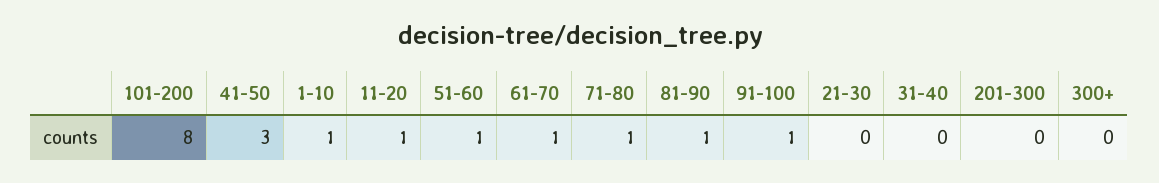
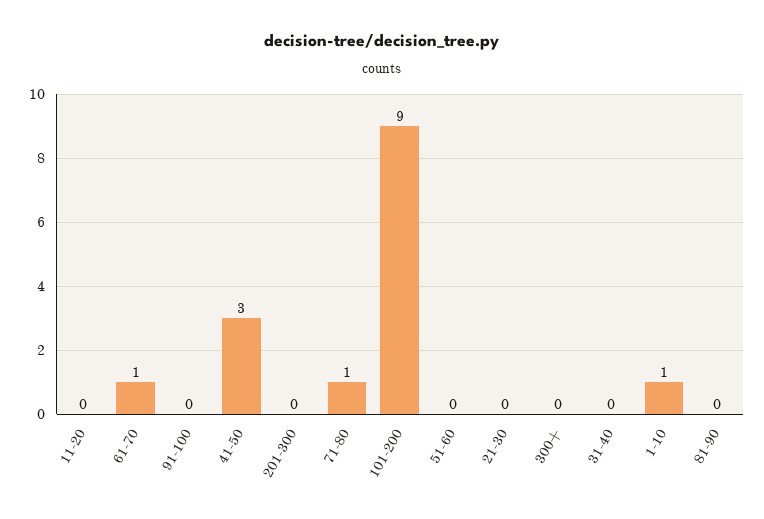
  {
-   "101-200": 8,
+   "101-200": 9,
    "41-50": 3,
    "1-10": 1,
-   "11-20": 1,
+   "11-20": 0,
-   "51-60": 1,
+   "51-60": 0,
    "61-70": 1,
    "71-80": 1,
-   "81-90": 1,
+   "81-90": 0,
-   "91-100": 1,
+   "91-100": 0,
    "21-30": 0,
    "31-40": 0,
    "201-300": 0,
    "300+": 0
  }

